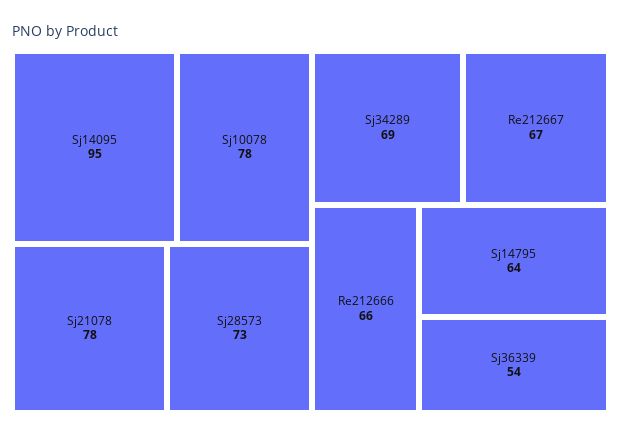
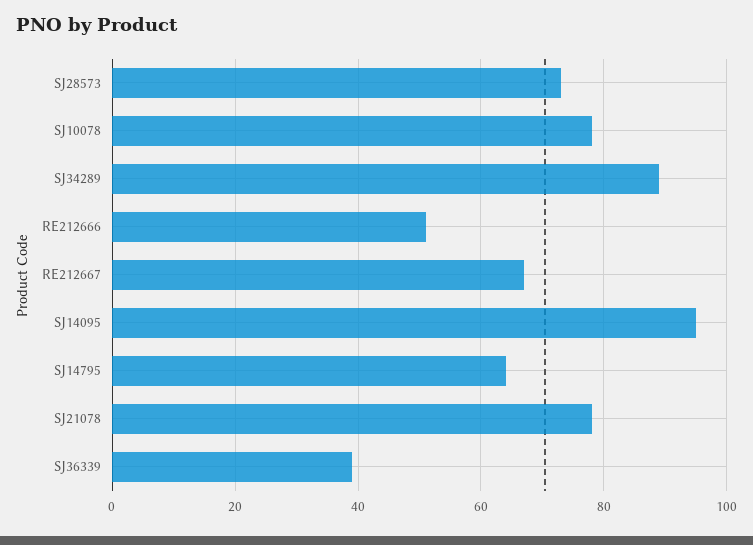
  {
    "Sj14095": 95,
    "Sj10078": 78,
    "Sj21078": 78,
    "Sj28573": 73,
-   "Sj34289": 69,
+   "Sj34289": 90,
    "Re212667": 67,
-   "Re212666": 66,
+   "Re212666": 50,
    "Sj14795": 64,
-   "Sj36339": 54
+   "Sj36339": 40
  }

